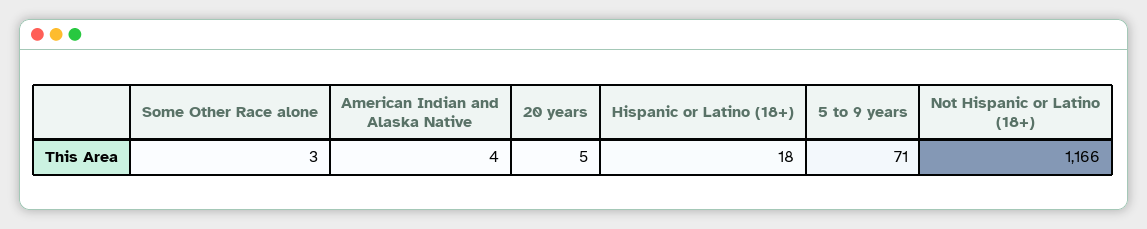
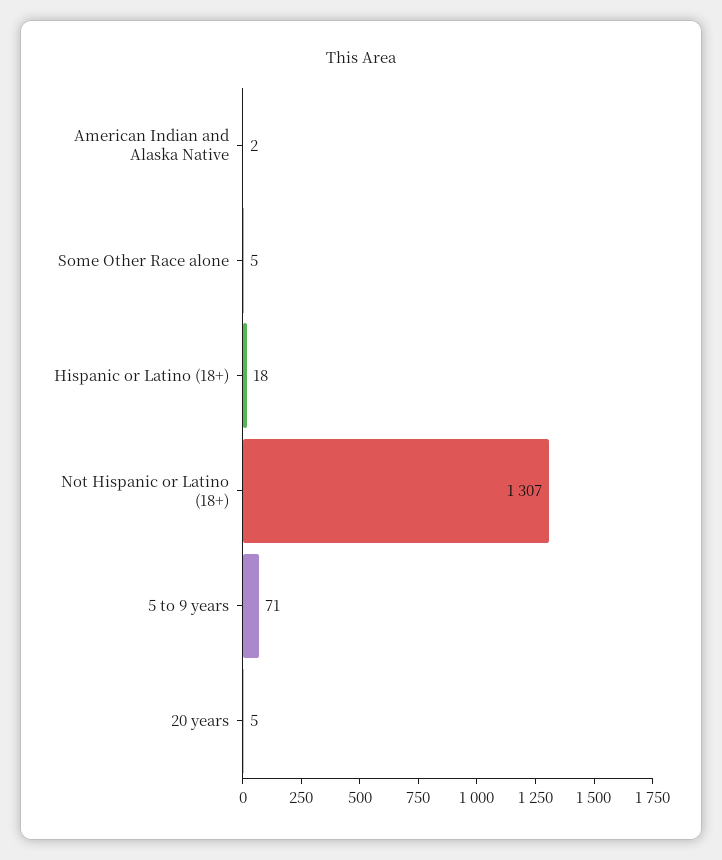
  {
-   "Some Other Race alone": 3,
+   "Some Other Race alone": 5,
-   "American Indian and Alaska Native": 4,
+   "American Indian and Alaska Native": 2,
    "20 years": 5,
    "Hispanic or Latino (18+)": 18,
    "5 to 9 years": 71,
-   "Not Hispanic or Latino (18+)": 1166
+   "Not Hispanic or Latino (18+)": 1307
  }

